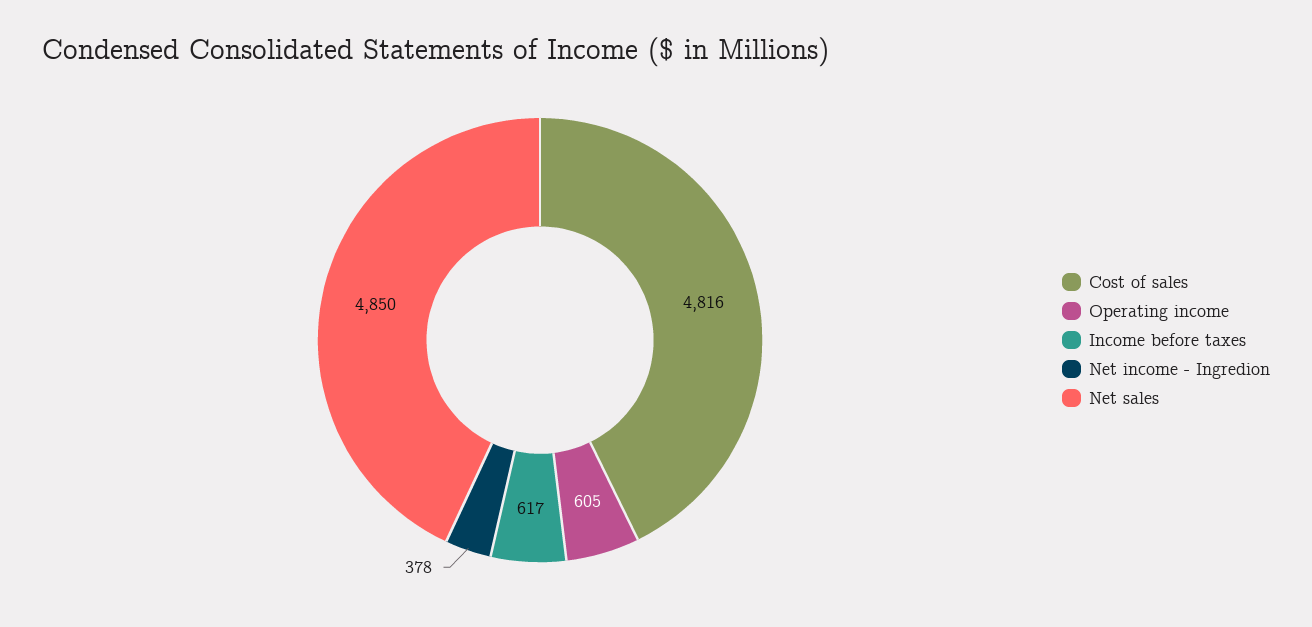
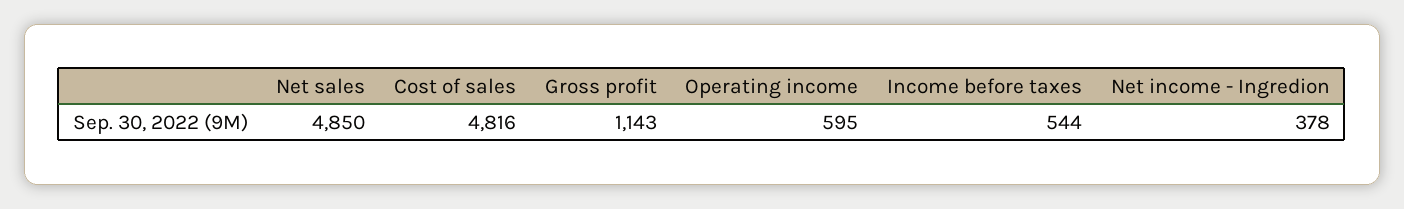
  {
    "Cost of sales": 4816,
-   "Operating income": 605,
+   "Operating income": 595,
-   "Income before taxes": 617,
+   "Income before taxes": 544,
    "Net income - Ingredion": 378,
-   "Net sales": 4850
+   "Net sales": 4850,
+   "Gross profit": 1143
  }

